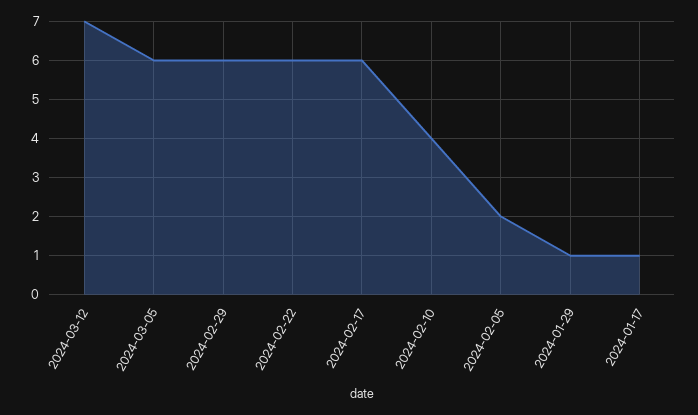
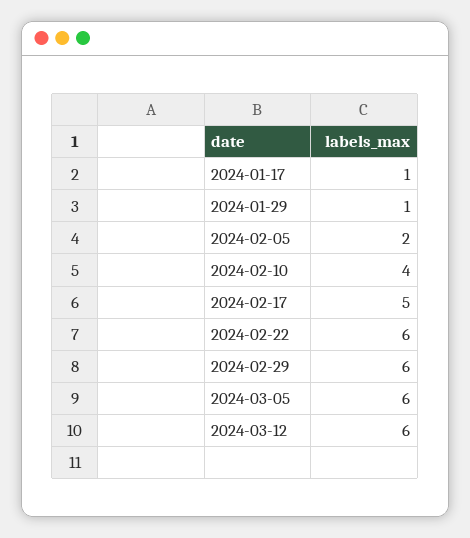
  {
-   "2024-03-12": 7,
+   "2024-03-12": 6,
    "2024-03-05": 6,
    "2024-02-29": 6,
    "2024-02-22": 6,
-   "2024-02-17": 6,
+   "2024-02-17": 5,
    "2024-02-10": 4,
    "2024-02-05": 2,
    "2024-01-29": 1,
    "2024-01-17": 1
  }

